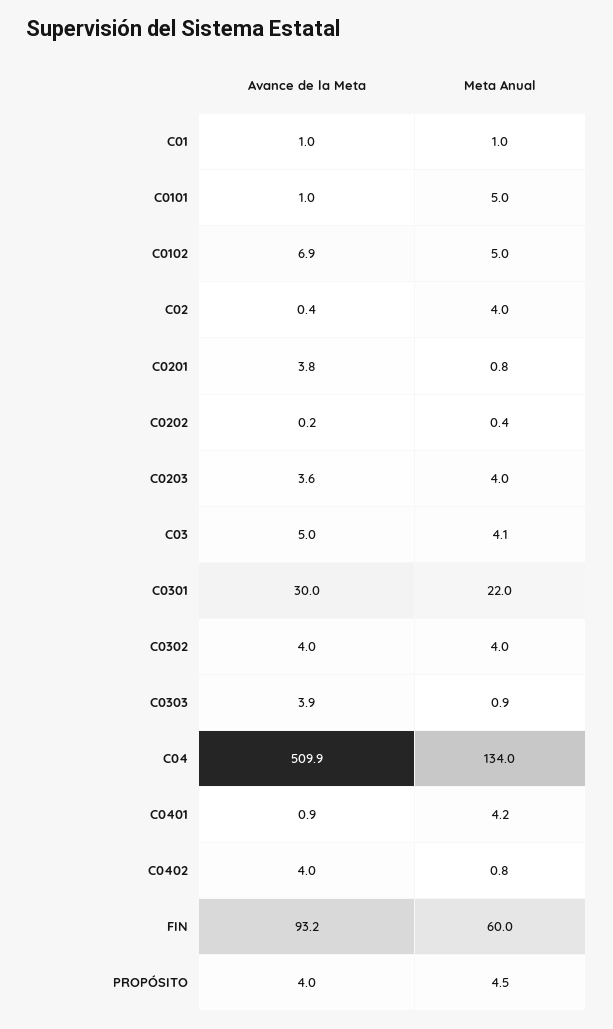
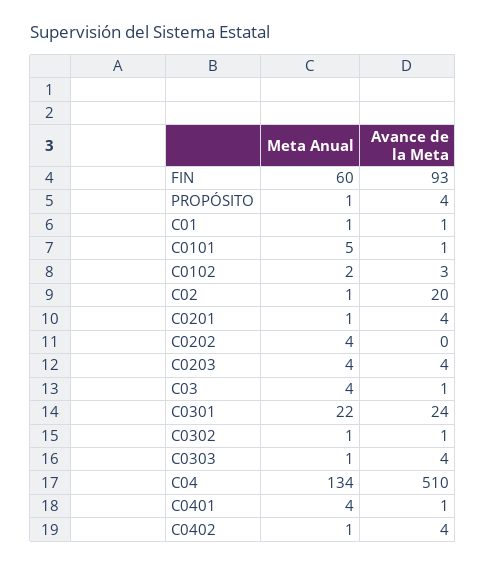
  {
    "Avance de la Meta": {
      "C01": 1,
      "C0101": 1,
-     "C0102": 6.9,
+     "C0102": 3,
-     "C02": 0.4,
+     "C02": 20,
      "C0201": 3.8,
      "C0202": 0.2,
      "C0203": 3.6,
-     "C03": 5,
+     "C03": 1,
-     "C0301": 30,
+     "C0301": 24,
-     "C0302": 4,
+     "C0302": 1,
      "C0303": 3.9,
      "C04": 509.9,
      "C0401": 0.9,
      "C0402": 4,
      "FIN": 93.2,
      "PROPÓSITO": 4
    },
    "Meta Anual": {
      "C01": 1,
      "C0101": 5,
-     "C0102": 5,
+     "C0102": 2,
-     "C02": 4,
+     "C02": 1,
      "C0201": 0.8,
-     "C0202": 0.4,
+     "C0202": 4,
      "C0203": 4,
      "C03": 4.1,
      "C0301": 22,
-     "C0302": 4,
+     "C0302": 1,
      "C0303": 0.9,
      "C04": 134,
      "C0401": 4.2,
      "C0402": 0.8,
      "FIN": 60,
-     "PROPÓSITO": 4.5
+     "PROPÓSITO": 1
    }
  }

